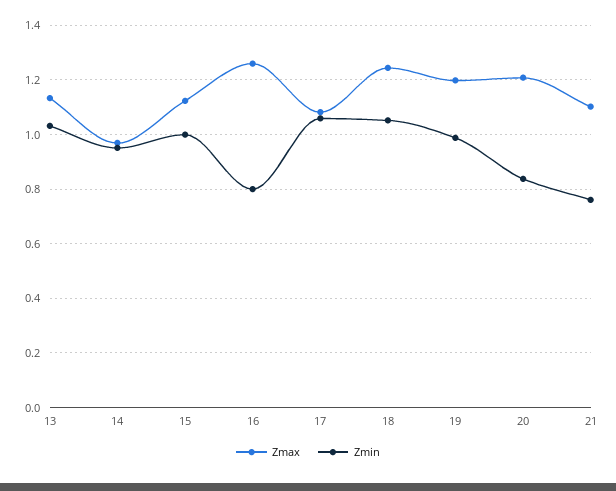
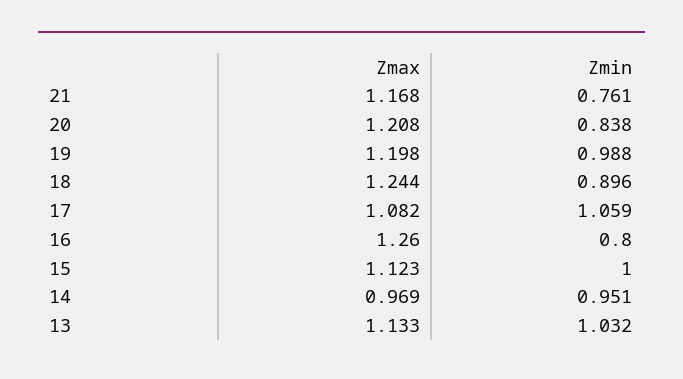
  {
    "Zmax": {
      "13": 1.133,
      "14": 0.969,
      "15": 1.123,
      "16": 1.26,
      "17": 1.082,
      "18": 1.244,
      "19": 1.198,
      "20": 1.208,
-     "21": 1.1
+     "21": 1.168
    },
    "Zmin": {
      "13": 1.032,
      "14": 0.951,
      "15": 1,
      "16": 0.8,
      "17": 1.059,
-     "18": 1.05,
+     "18": 0.896,
      "19": 0.988,
      "20": 0.838,
      "21": 0.761
    }
  }

